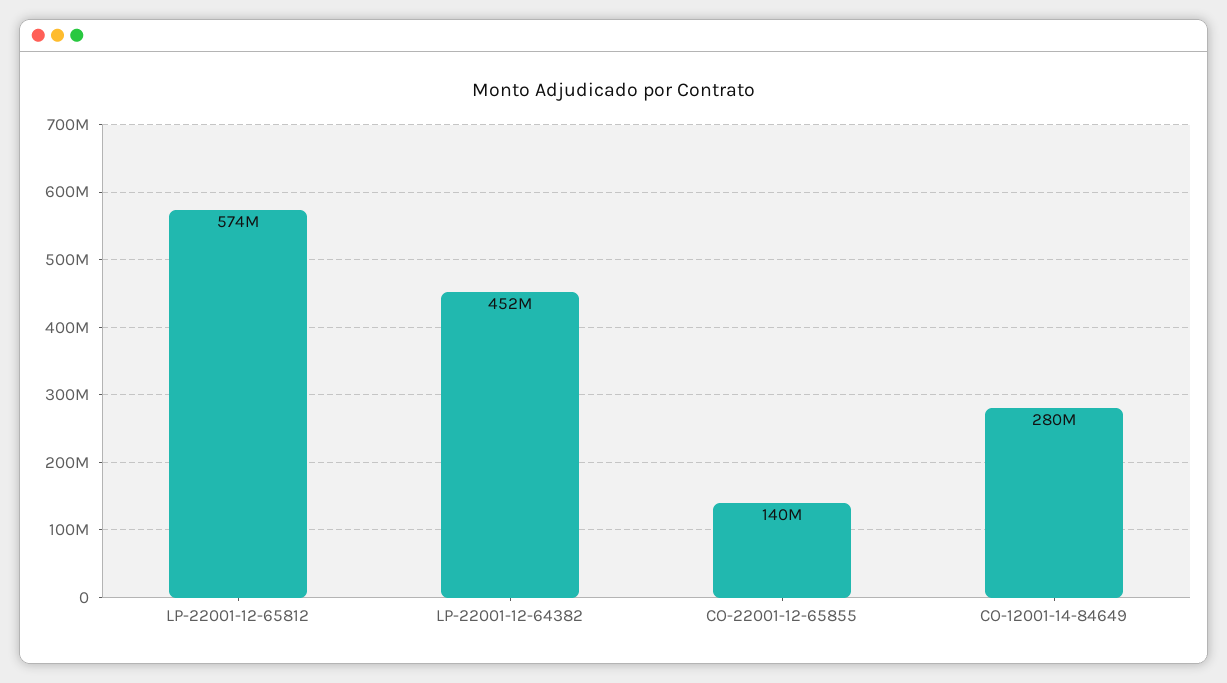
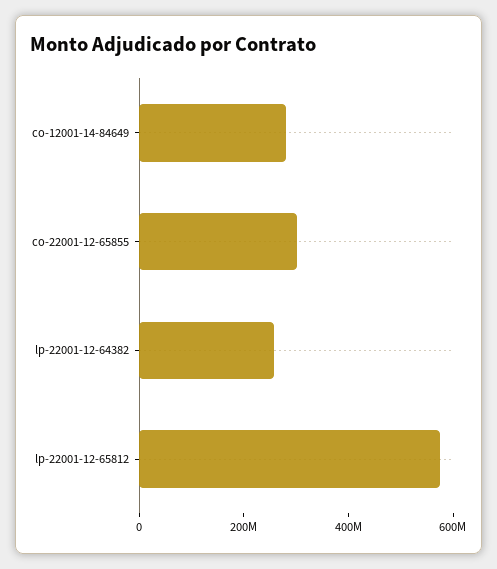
  {
    "LP-22001-12-65812": 574000000,
-   "LP-22001-12-64382": 452000000,
+   "LP-22001-12-64382": 250000000,
-   "CO-22001-12-65855": 140000000,
+   "CO-22001-12-65855": 300000000,
    "CO-12001-14-84649": 280000000
  }

